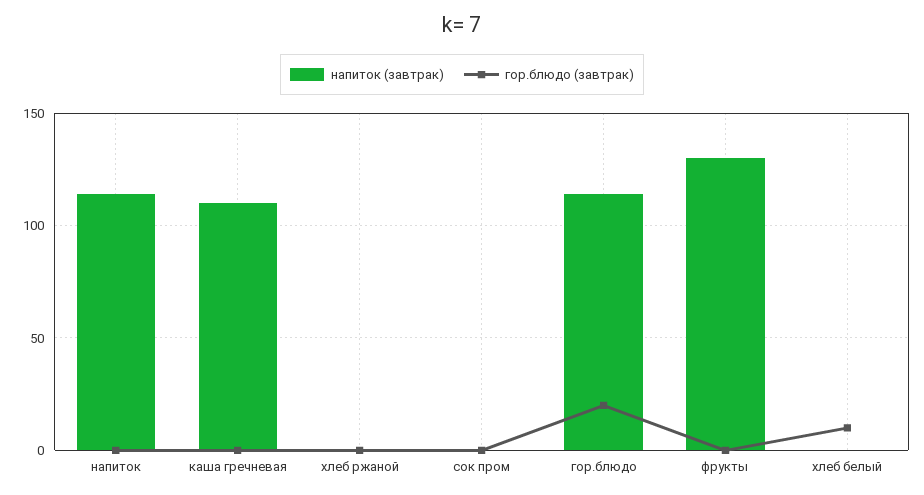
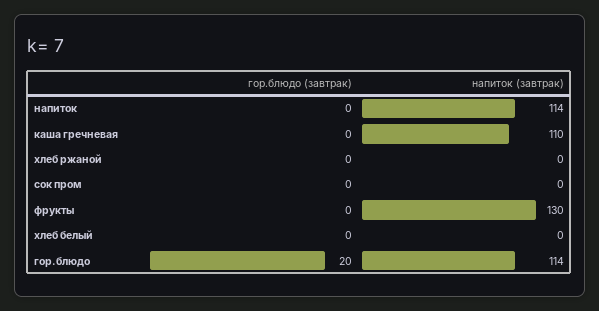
  {
    "напиток (завтрак)": {
      "напиток": 114,
      "каша гречневая": 110,
      "хлеб ржаной": 0,
      "сок пром": 0,
      "гор.блюдо": 114,
      "фрукты": 130,
      "хлеб белый": 0
    },
    "гор.блюдо (завтрак)": {
      "напиток": 0,
      "каша гречневая": 0,
      "хлеб ржаной": 0,
      "сок пром": 0,
      "гор.блюдо": 20,
      "фрукты": 0,
-     "хлеб белый": 10
+     "хлеб белый": 0
    }
  }

